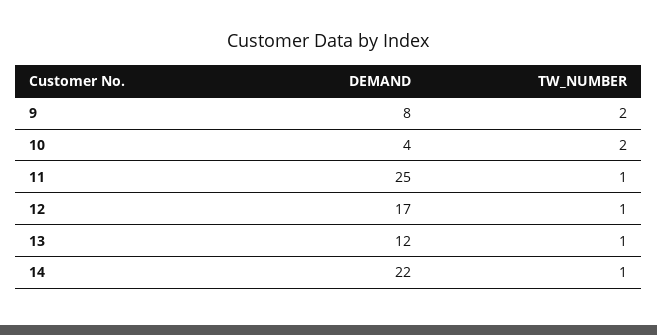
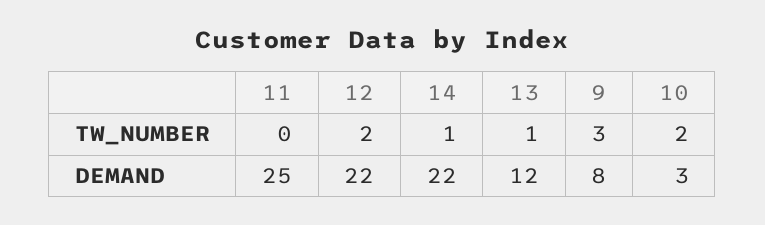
  {
    "DEMAND": {
      "9": 8,
-     "10": 4,
+     "10": 3,
      "11": 25,
-     "12": 17,
+     "12": 22,
      "13": 12,
      "14": 22
    },
    "TW_NUMBER": {
-     "9": 2,
+     "9": 3,
      "10": 2,
-     "11": 1,
+     "11": 0,
-     "12": 1,
+     "12": 2,
      "13": 1,
      "14": 1
    }
  }

